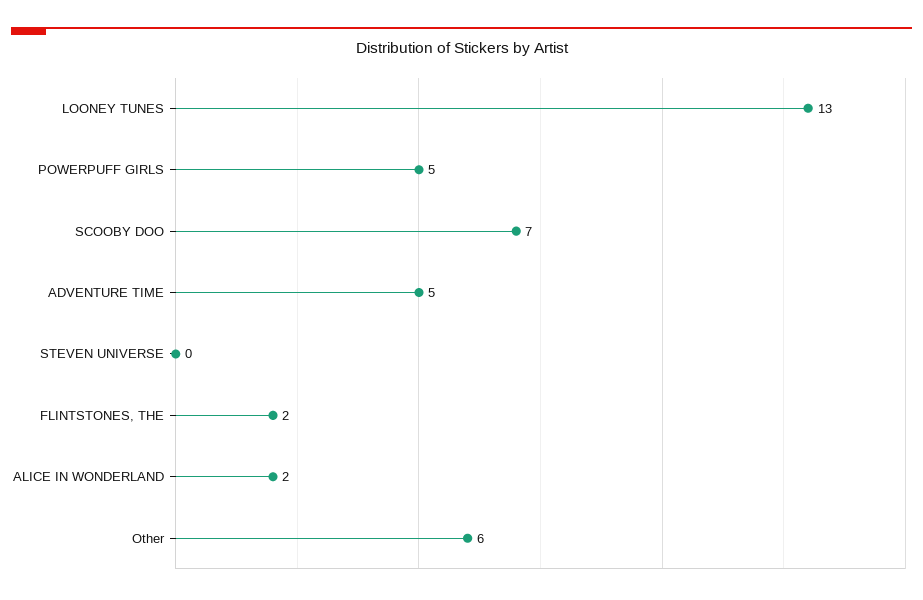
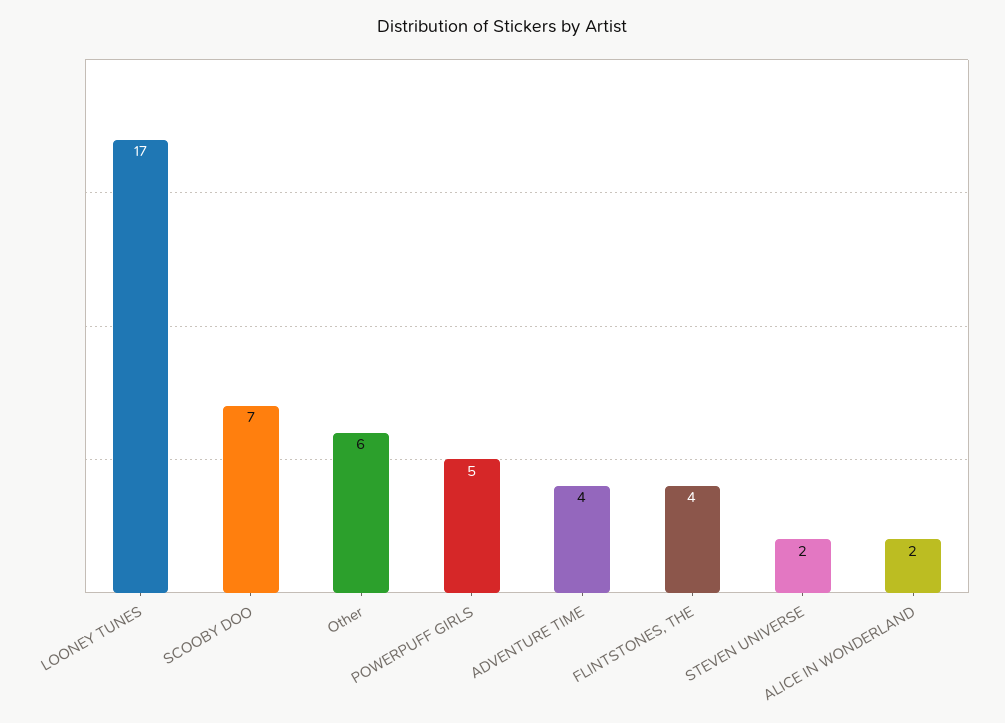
  {
-   "LOONEY TUNES": 13,
+   "LOONEY TUNES": 17,
    "POWERPUFF GIRLS": 5,
    "SCOOBY DOO": 7,
-   "ADVENTURE TIME": 5,
+   "ADVENTURE TIME": 4,
-   "STEVEN UNIVERSE": 0,
+   "STEVEN UNIVERSE": 2,
-   "FLINTSTONES, THE": 2,
+   "FLINTSTONES, THE": 4,
    "ALICE IN WONDERLAND": 2,
    "Other": 6
  }

